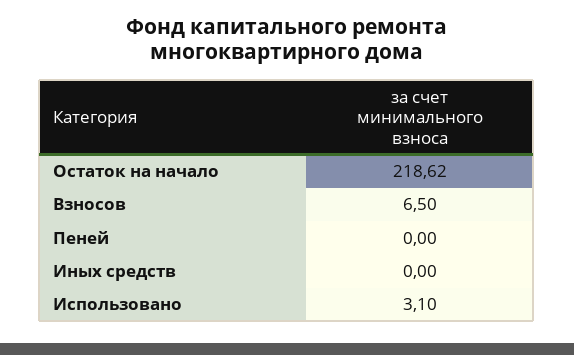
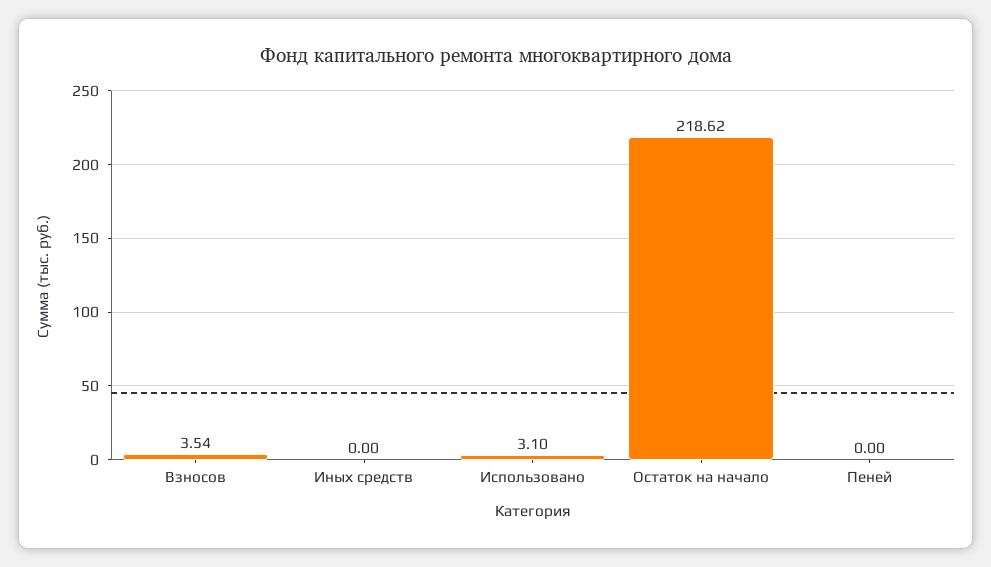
  {
    "Остаток на начало": 218.62,
-   "Взносов": 6.5,
+   "Взносов": 3.54,
    "Пеней": 0,
    "Иных средств": 0,
    "Использовано": 3.1
  }

